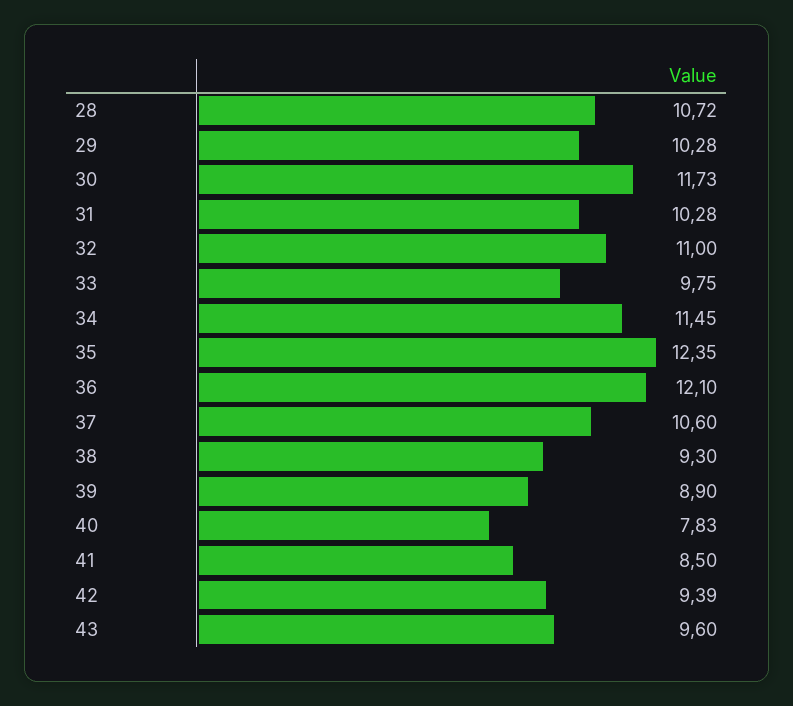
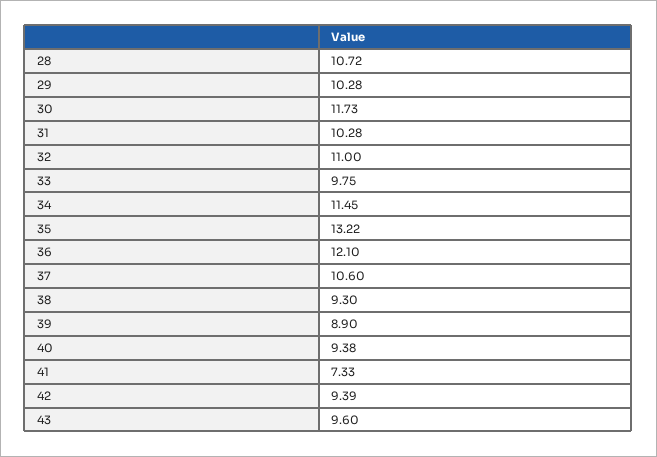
  {
    "28": 10.72,
    "29": 10.28,
    "30": 11.73,
    "31": 10.28,
    "32": 11,
    "33": 9.75,
    "34": 11.45,
-   "35": 12.35,
+   "35": 13.22,
    "36": 12.1,
    "37": 10.6,
    "38": 9.3,
    "39": 8.9,
-   "40": 7.83,
+   "40": 9.38,
-   "41": 8.5,
+   "41": 7.33,
    "42": 9.39,
    "43": 9.6
  }

